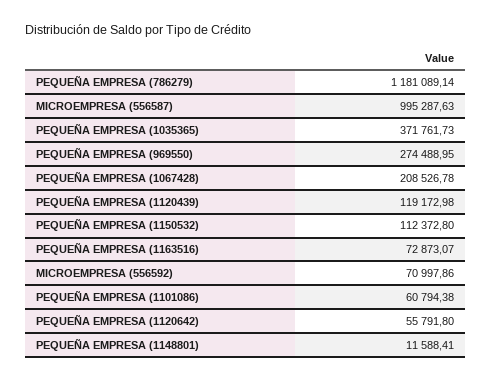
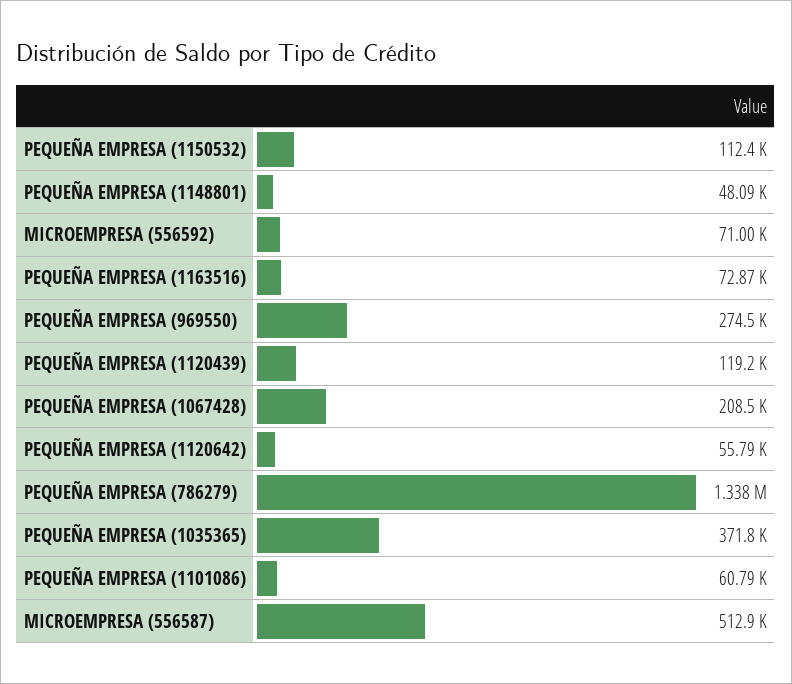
  {
-   "PEQUEÑA EMPRESA (786279)": 1181089.14,
+   "PEQUEÑA EMPRESA (786279)": 1338000,
-   "MICROEMPRESA (556587)": 995287.63,
+   "MICROEMPRESA (556587)": 512900,
    "PEQUEÑA EMPRESA (1035365)": 371761.73,
    "PEQUEÑA EMPRESA (969550)": 274488.95,
    "PEQUEÑA EMPRESA (1067428)": 208526.78,
    "PEQUEÑA EMPRESA (1120439)": 119172.98,
    "PEQUEÑA EMPRESA (1150532)": 112372.8,
    "PEQUEÑA EMPRESA (1163516)": 72873.07,
    "MICROEMPRESA (556592)": 70997.86,
    "PEQUEÑA EMPRESA (1101086)": 60794.38,
    "PEQUEÑA EMPRESA (1120642)": 55791.8,
-   "PEQUEÑA EMPRESA (1148801)": 11588.41
+   "PEQUEÑA EMPRESA (1148801)": 48090
  }

